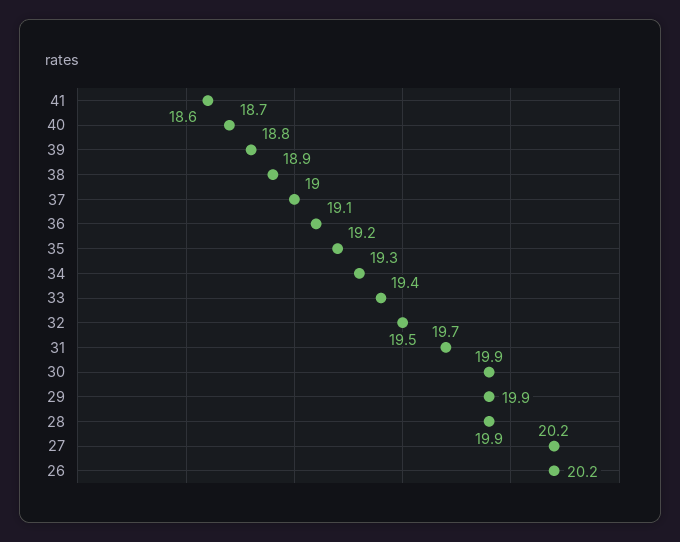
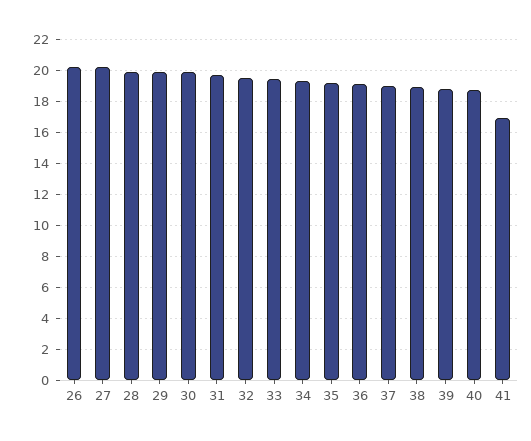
  {
-   "41": 18.6,
+   "41": 17,
    "40": 18.7,
    "39": 18.8,
    "38": 18.9,
    "37": 19,
    "36": 19.1,
    "35": 19.2,
    "34": 19.3,
    "33": 19.4,
    "32": 19.5,
    "31": 19.7,
    "30": 19.9,
    "29": 19.9,
    "28": 19.9,
    "27": 20.2,
    "26": 20.2
  }

